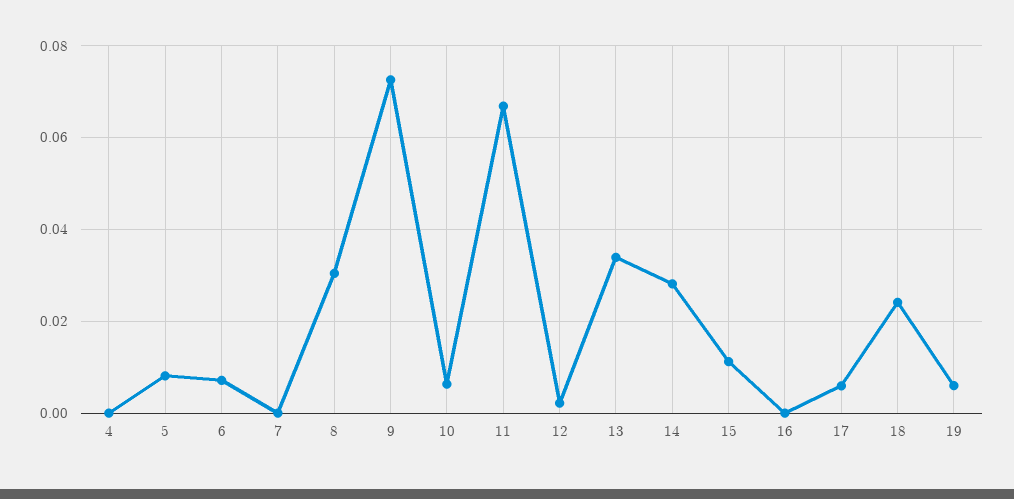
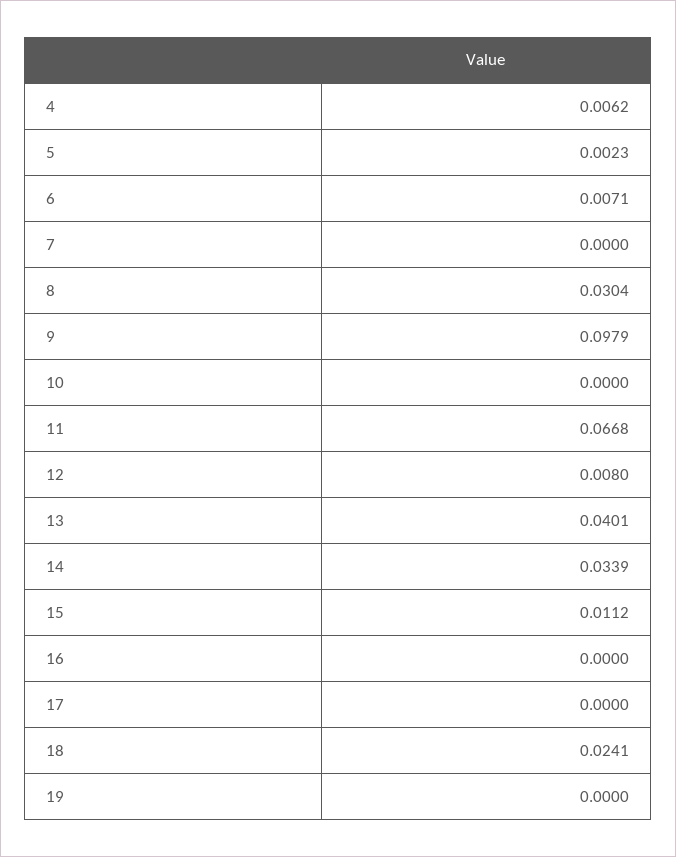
  {
-   "4": 0,
+   "4": 0.0062,
-   "5": 0.008,
+   "5": 0.0023,
    "6": 0.0071,
    "7": 0,
    "8": 0.0304,
-   "9": 0.072,
+   "9": 0.0979,
-   "10": 0.006,
+   "10": 0,
    "11": 0.0668,
-   "12": 0.002,
+   "12": 0.008,
-   "13": 0.034,
+   "13": 0.0401,
-   "14": 0.028,
+   "14": 0.0339,
    "15": 0.0112,
    "16": 0,
-   "17": 0.006,
+   "17": 0,
    "18": 0.0241,
-   "19": 0.006
+   "19": 0
  }

